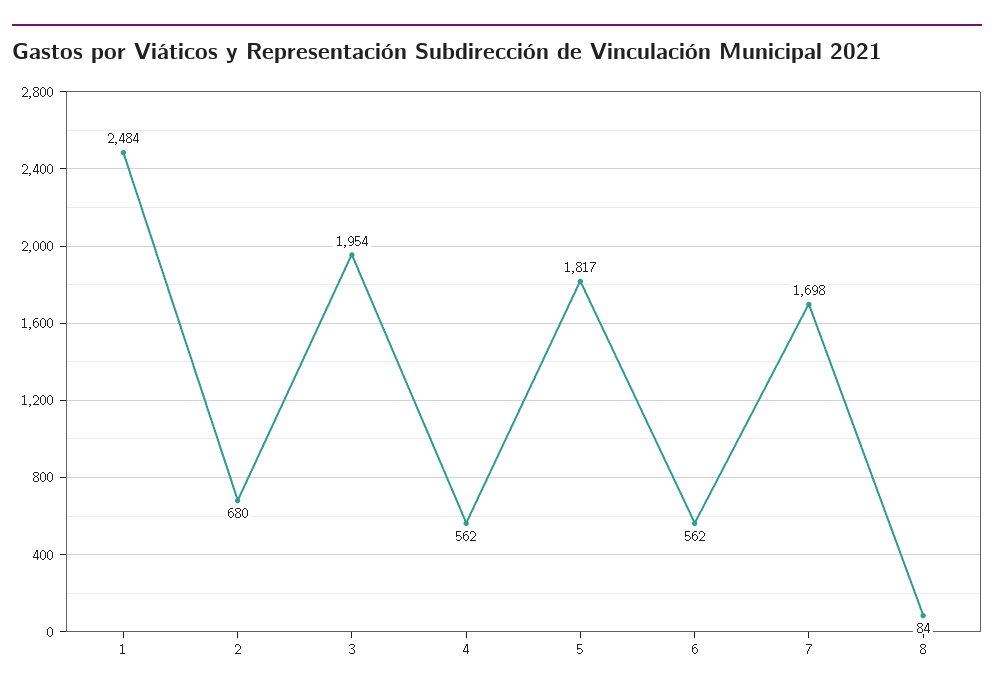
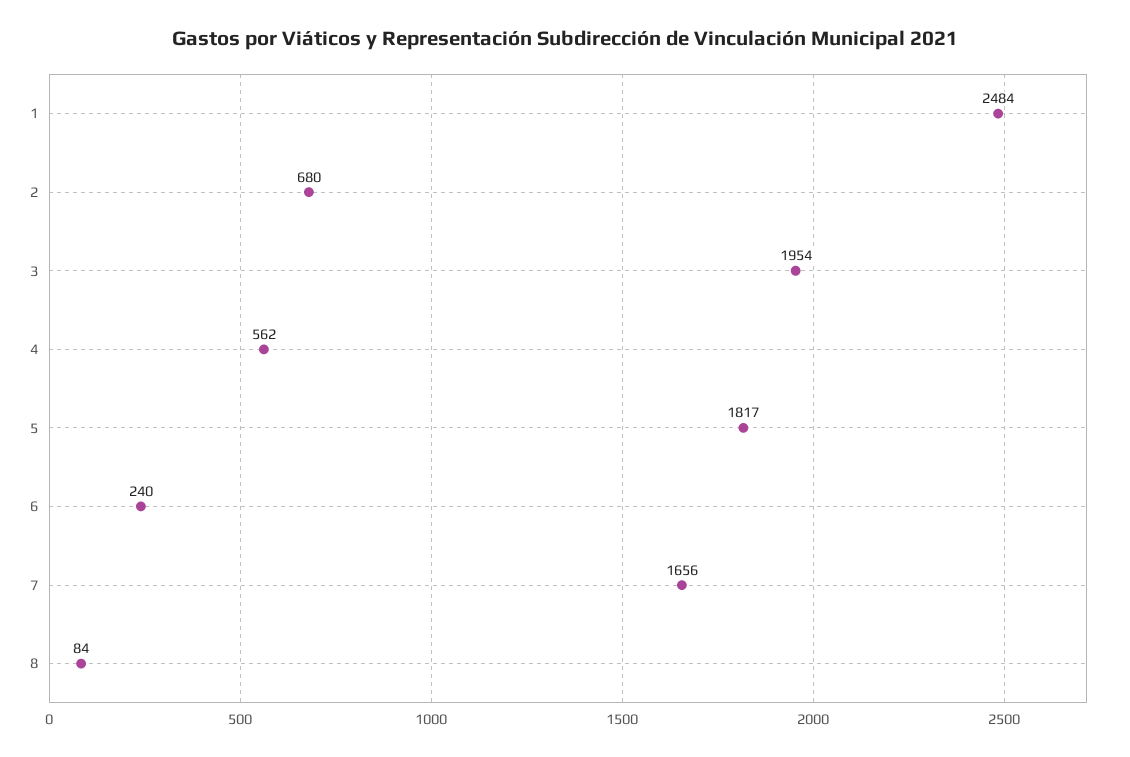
  {
    "1": 2484,
    "2": 680,
    "3": 1954,
    "4": 562,
    "5": 1817,
-   "6": 562,
+   "6": 240,
-   "7": 1698,
+   "7": 1656,
    "8": 84
  }

